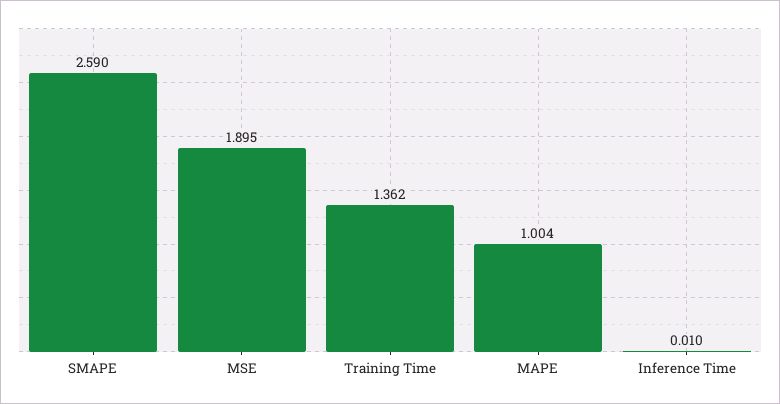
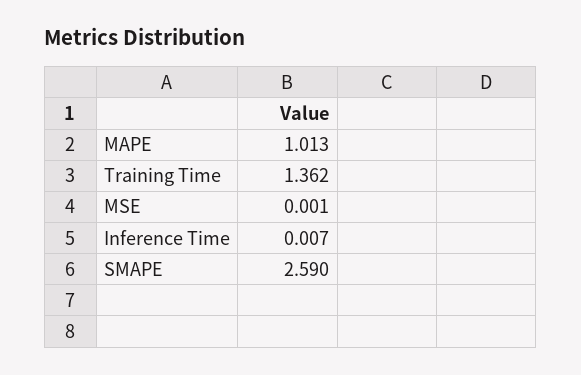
  {
    "SMAPE": 2.59,
-   "MSE": 1.895,
+   "MSE": 0.001,
    "Training Time": 1.362,
-   "MAPE": 1.004,
+   "MAPE": 1.013,
-   "Inference Time": 0.01
+   "Inference Time": 0.007
  }

